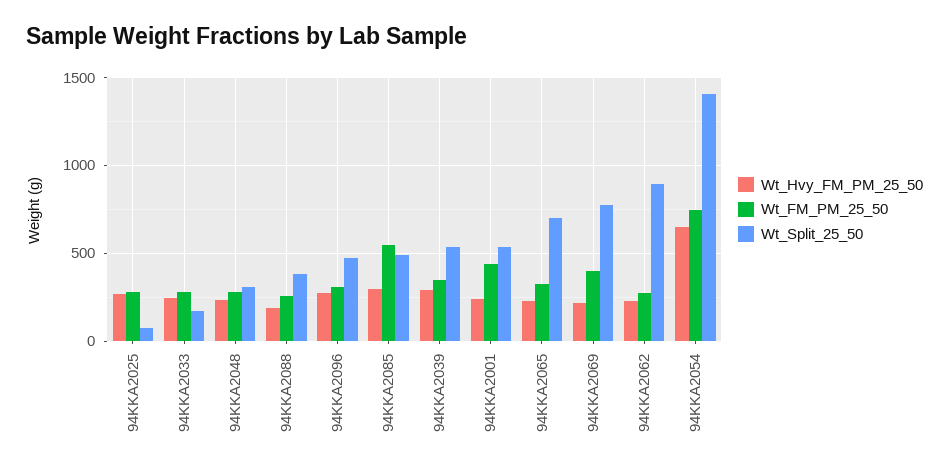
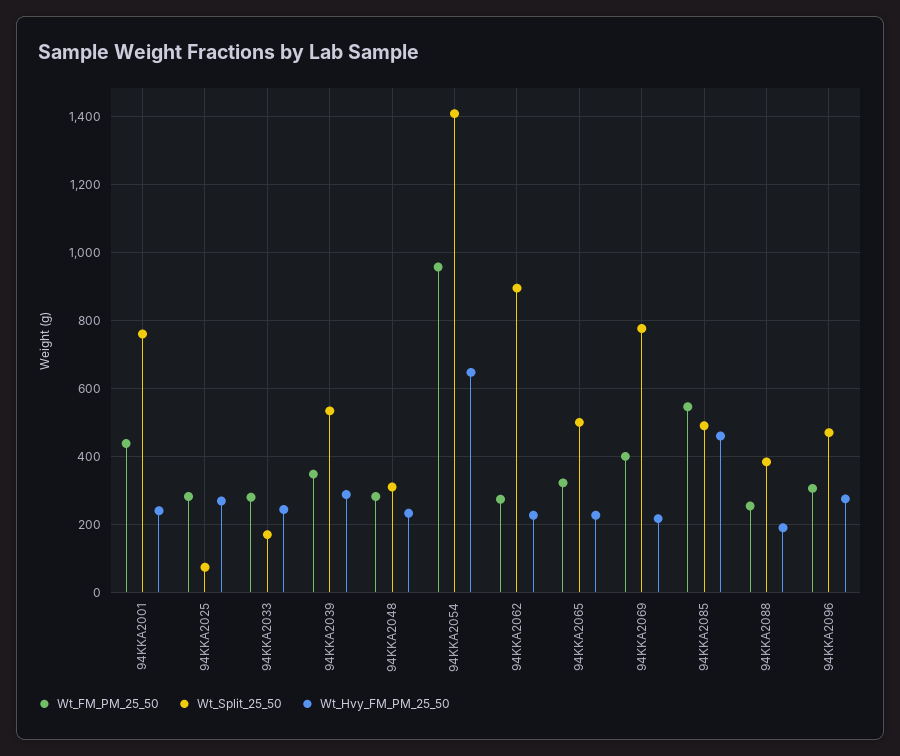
  {
    "Wt_Hvy_FM_PM_25_50": {
      "94KKA2025": 260,
      "94KKA2033": 240,
      "94KKA2048": 240,
      "94KKA2088": 200,
      "94KKA2096": 280,
-     "94KKA2085": 300,
+     "94KKA2085": 460,
      "94KKA2039": 280,
      "94KKA2001": 240,
      "94KKA2065": 220,
      "94KKA2069": 220,
      "94KKA2062": 220,
      "94KKA2054": 640
    },
    "Wt_FM_PM_25_50": {
      "94KKA2025": 280,
      "94KKA2033": 280,
      "94KKA2048": 280,
      "94KKA2088": 260,
      "94KKA2096": 300,
      "94KKA2085": 540,
      "94KKA2039": 340,
      "94KKA2001": 440,
      "94KKA2065": 320,
      "94KKA2069": 400,
      "94KKA2062": 280,
-     "94KKA2054": 750
+     "94KKA2054": 960
    },
    "Wt_Split_25_50": {
      "94KKA2025": 80,
      "94KKA2033": 180,
      "94KKA2048": 320,
      "94KKA2088": 380,
      "94KKA2096": 480,
      "94KKA2085": 500,
      "94KKA2039": 540,
-     "94KKA2001": 550,
+     "94KKA2001": 760,
-     "94KKA2065": 700,
+     "94KKA2065": 500,
      "94KKA2069": 780,
      "94KKA2062": 900,
      "94KKA2054": 1400
    }
  }

